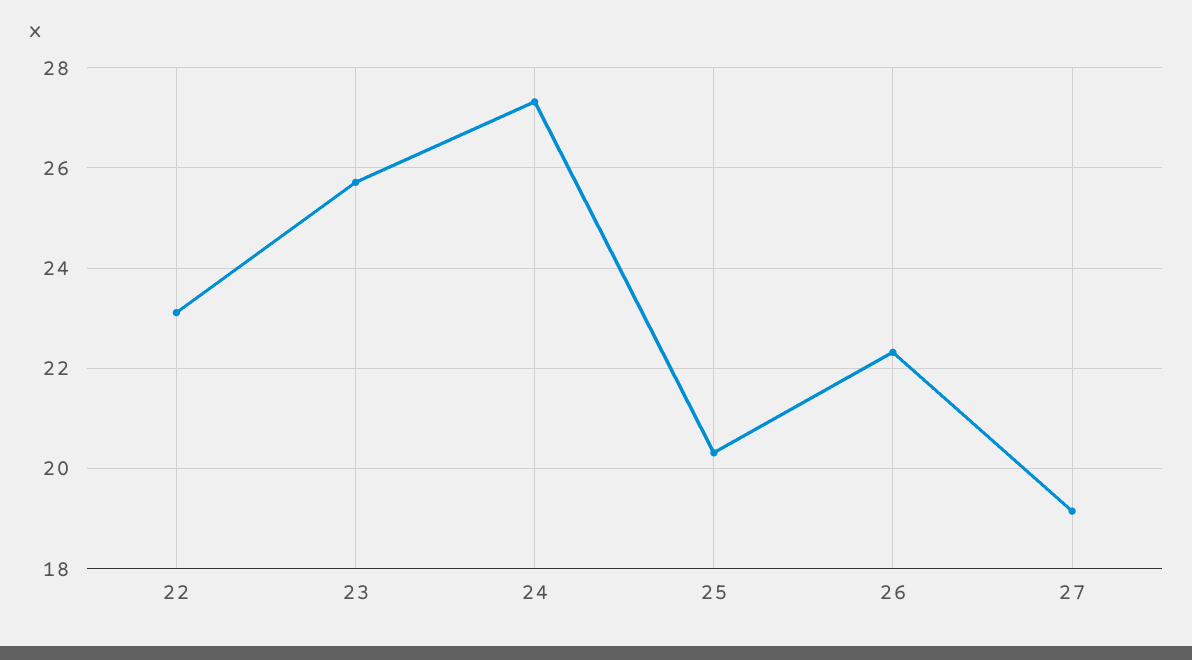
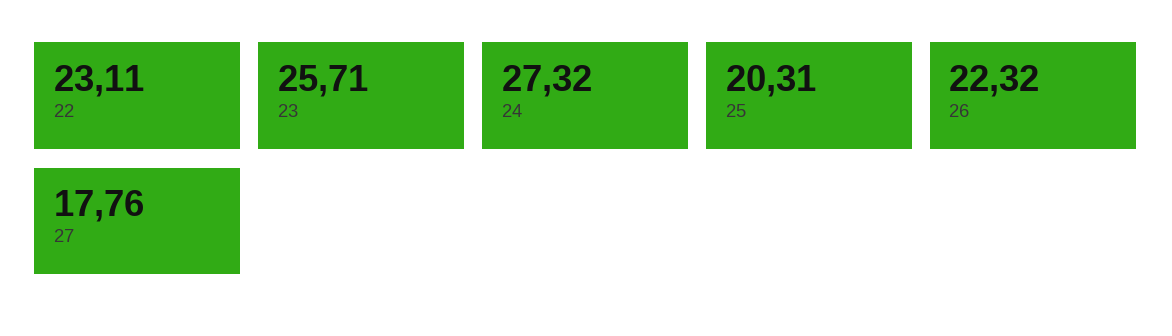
  {
    "22": 23.11,
    "23": 25.71,
    "24": 27.32,
    "25": 20.31,
    "26": 22.32,
-   "27": 19.2
+   "27": 17.76
  }

